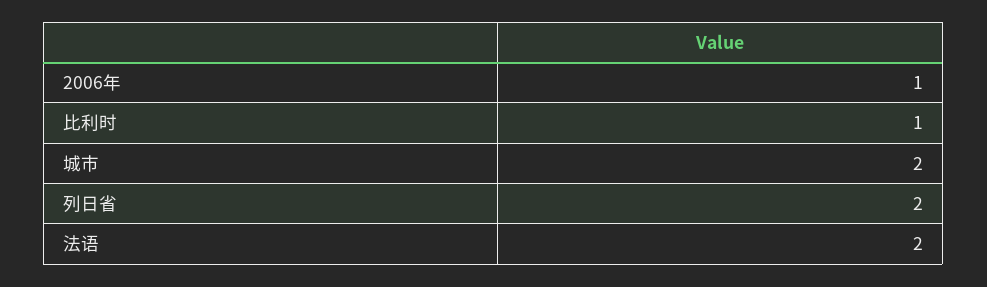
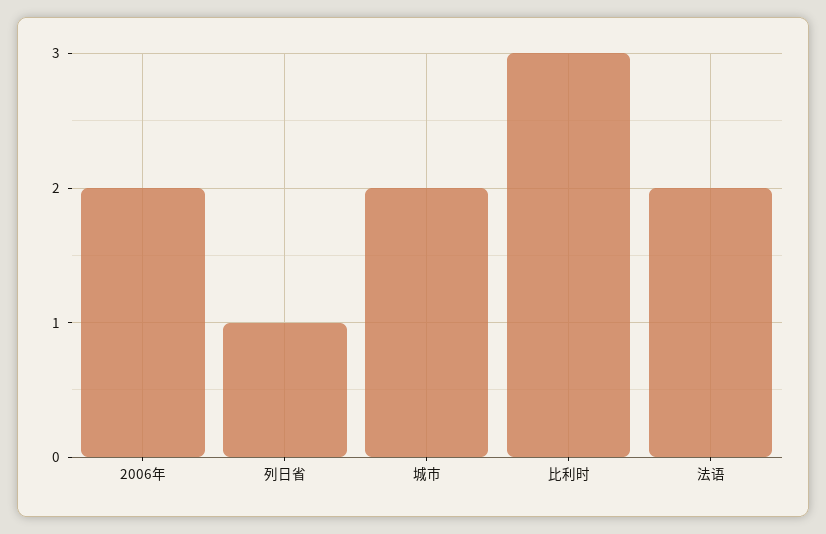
  {
-   "2006年": 1,
+   "2006年": 2,
-   "比利时": 1,
+   "比利时": 3,
    "城市": 2,
-   "列日省": 2,
+   "列日省": 1,
    "法语": 2
  }

